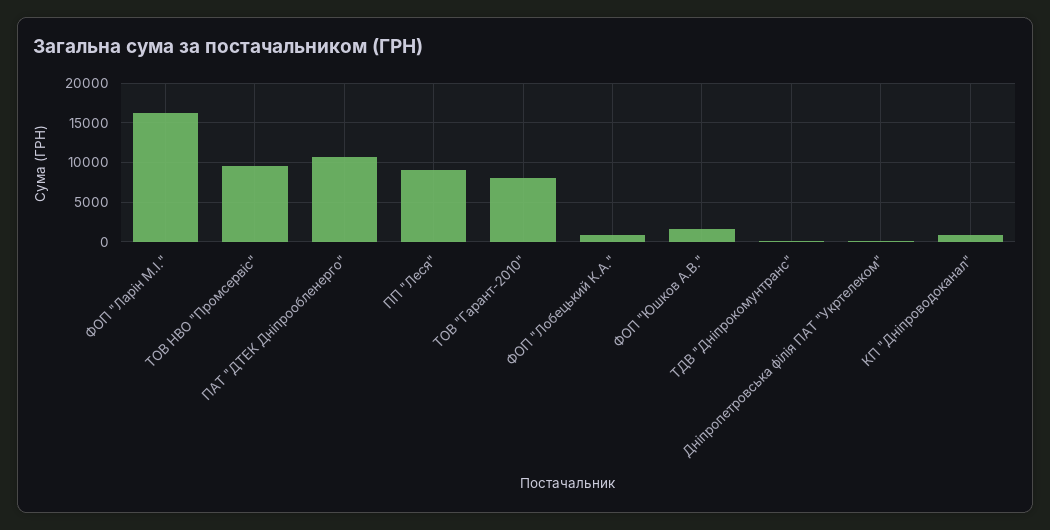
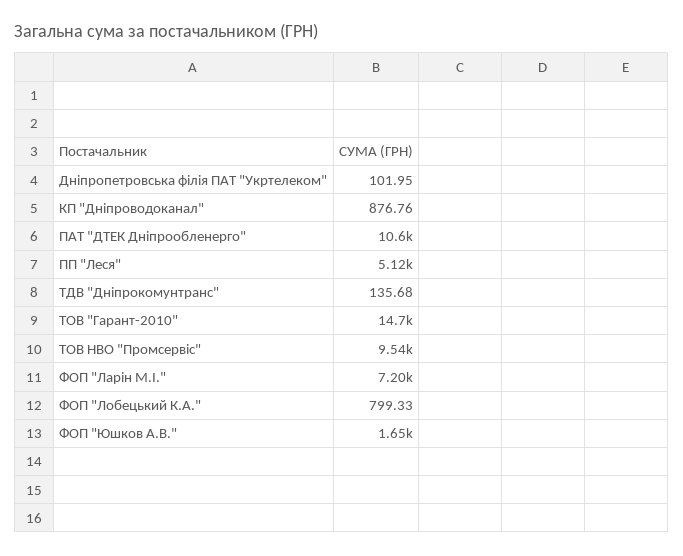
  {
-   "ФОП \"Ларін М.І.\"": 16000,
+   "ФОП \"Ларін М.І.\"": 7200,
    "ТОВ НВО \"Промсервіс\"": 9540,
    "ПАТ \"ДТЕК Дніпрообленерго\"": 10600,
-   "ПП \"Леся\"": 9000,
+   "ПП \"Леся\"": 5120,
-   "ТОВ \"Гарант-2010\"": 8000,
+   "ТОВ \"Гарант-2010\"": 14700,
    "ФОП \"Лобецький К.А.\"": 799.33,
    "ФОП \"Юшков А.В.\"": 1650,
    "ТДВ \"Дніпрокомунтранс\"": 135.68,
    "Дніпропетровська філія ПАТ \"Укртелеком\"": 101.95,
    "КП \"Дніпроводоканал\"": 876.76
  }

